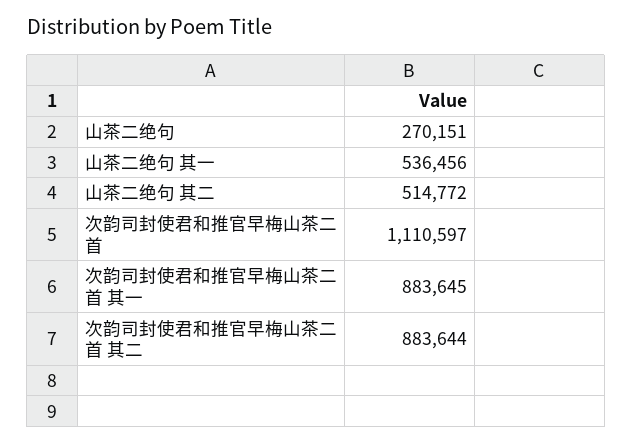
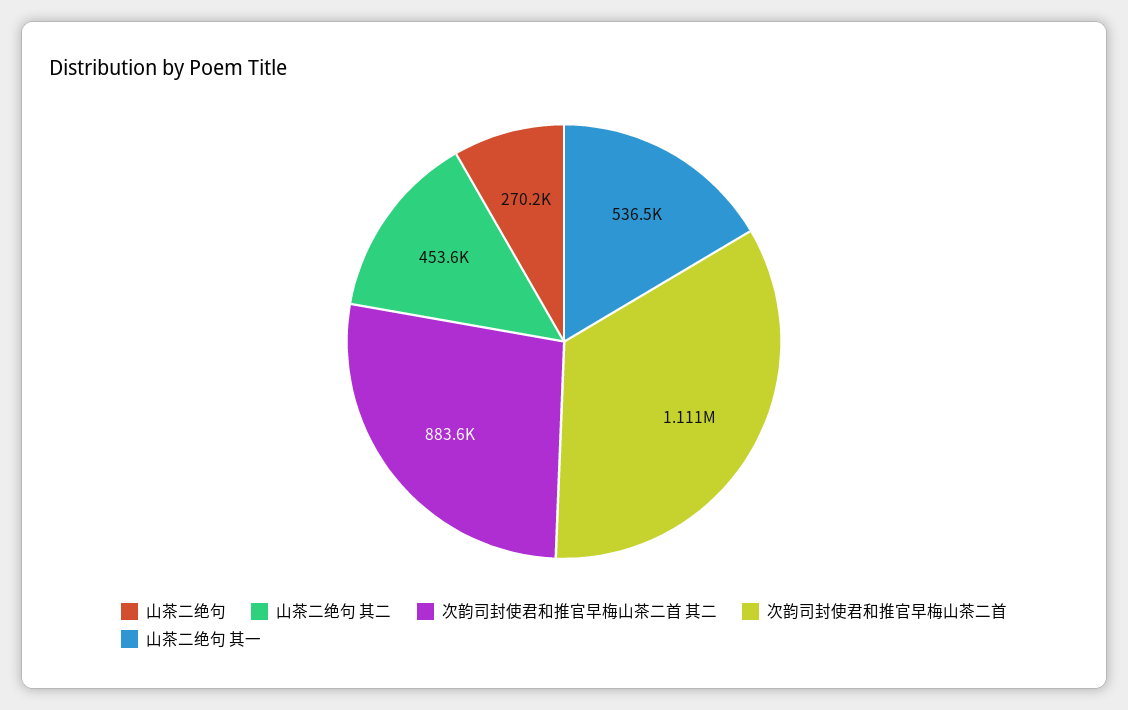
  {
    "山茶二绝句": 270151,
    "山茶二绝句 其一": 536456,
-   "山茶二绝句 其二": 514772,
+   "山茶二绝句 其二": 453600,
    "次韵司封使君和推官早梅山茶二首": 1110597,
-   "次韵司封使君和推官早梅山茶二首 其一": 883645,
    "次韵司封使君和推官早梅山茶二首 其二": 883644
  }

